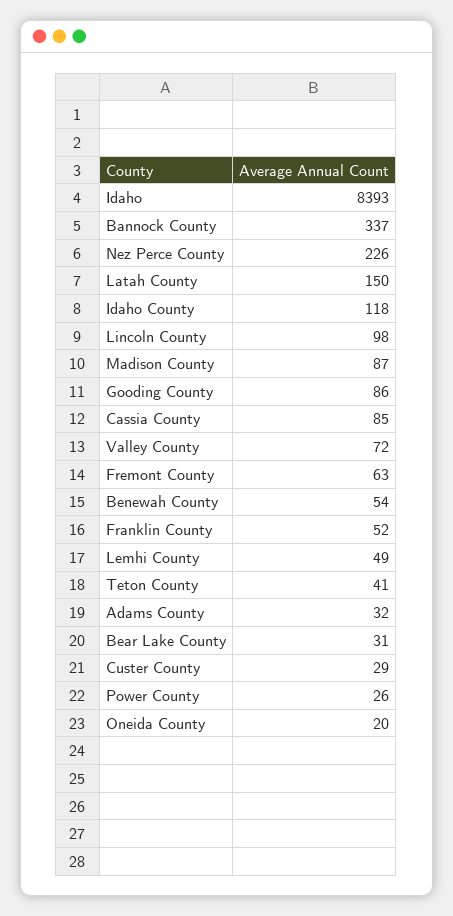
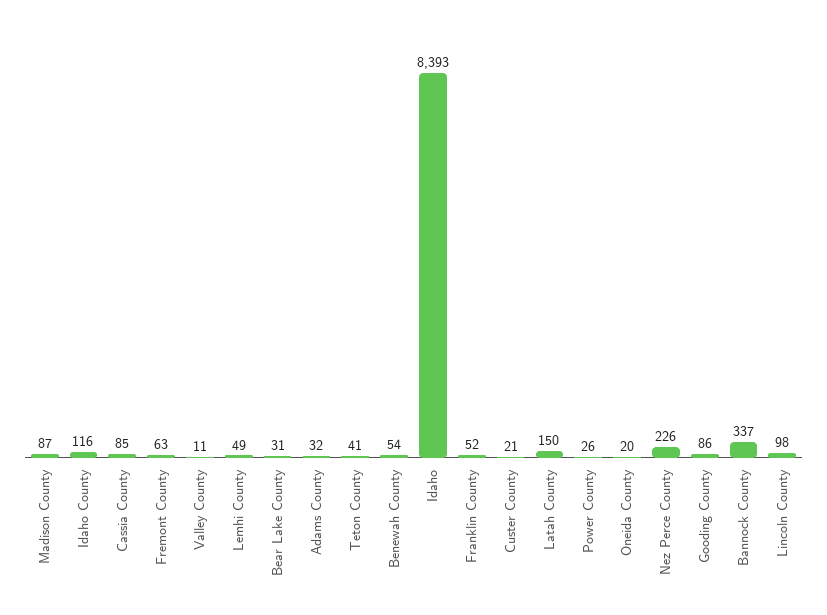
  {
    "Idaho": 8393,
    "Bannock County": 337,
    "Nez Perce County": 226,
    "Latah County": 150,
-   "Idaho County": 118,
+   "Idaho County": 116,
    "Lincoln County": 98,
    "Madison County": 87,
    "Gooding County": 86,
    "Cassia County": 85,
-   "Valley County": 72,
+   "Valley County": 11,
    "Fremont County": 63,
    "Benewah County": 54,
    "Franklin County": 52,
    "Lemhi County": 49,
    "Teton County": 41,
    "Adams County": 32,
    "Bear Lake County": 31,
-   "Custer County": 29,
+   "Custer County": 21,
    "Power County": 26,
    "Oneida County": 20
  }

